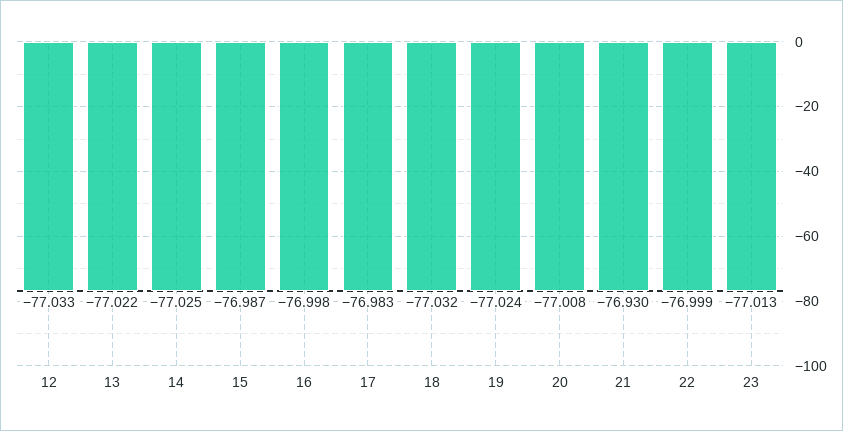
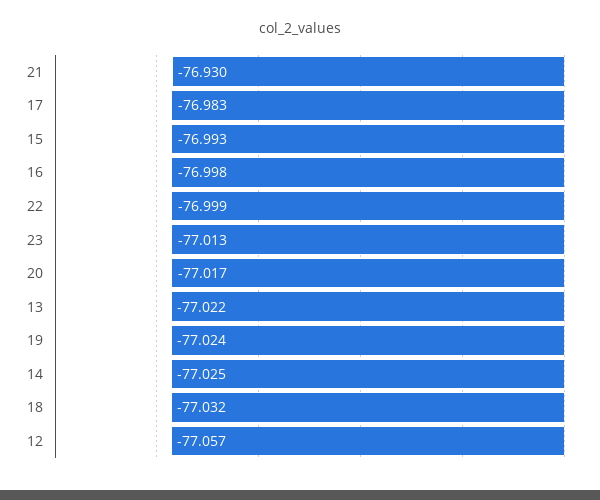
  {
-   "12": -77.033,
+   "12": -77.057,
    "13": -77.022,
    "14": -77.025,
-   "15": -76.987,
+   "15": -76.993,
    "16": -76.998,
    "17": -76.983,
    "18": -77.032,
    "19": -77.024,
-   "20": -77.008,
+   "20": -77.017,
    "21": -76.93,
    "22": -76.999,
    "23": -77.013
  }

